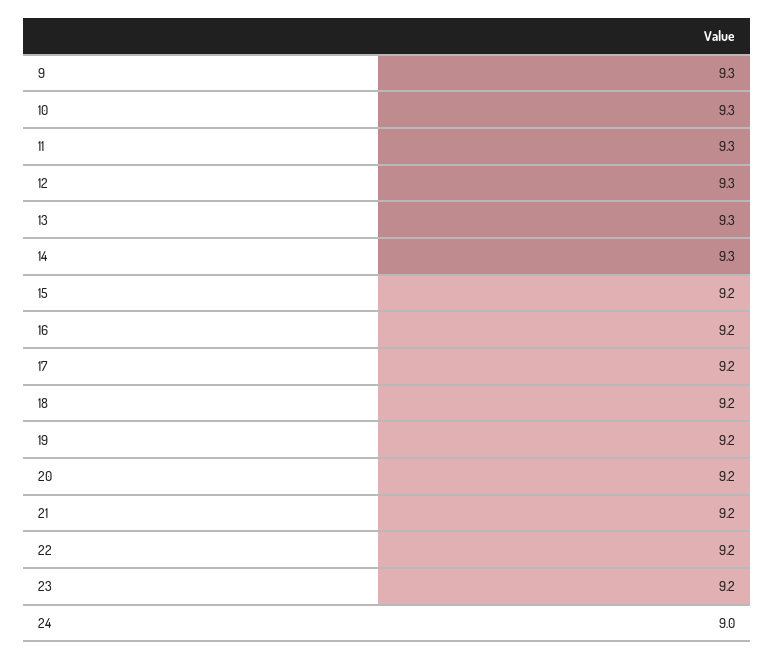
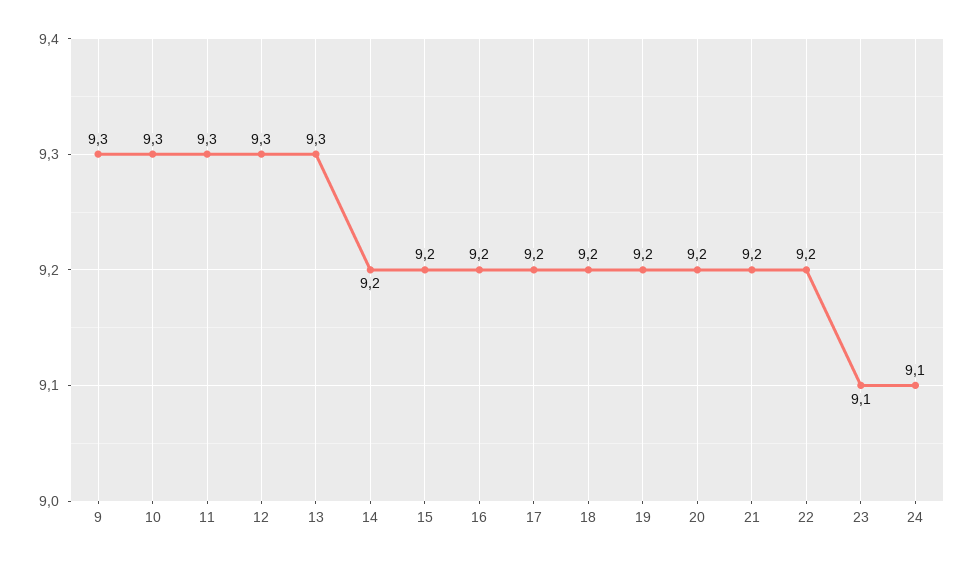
  {
    "9": 9.3,
    "10": 9.3,
    "11": 9.3,
    "12": 9.3,
    "13": 9.3,
-   "14": 9.3,
+   "14": 9.2,
    "15": 9.2,
    "16": 9.2,
    "17": 9.2,
    "18": 9.2,
    "19": 9.2,
    "20": 9.2,
    "21": 9.2,
    "22": 9.2,
-   "23": 9.2,
+   "23": 9.1,
-   "24": 9
+   "24": 9.1
  }

